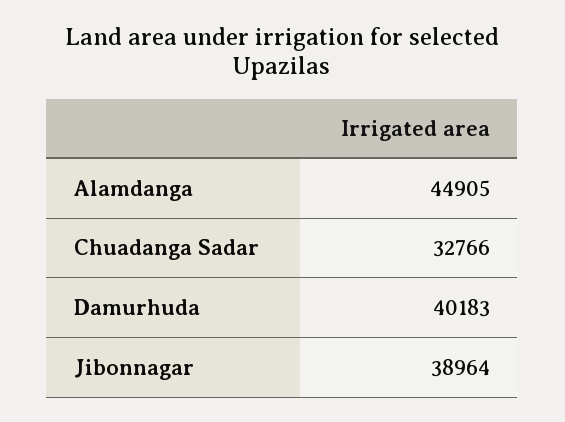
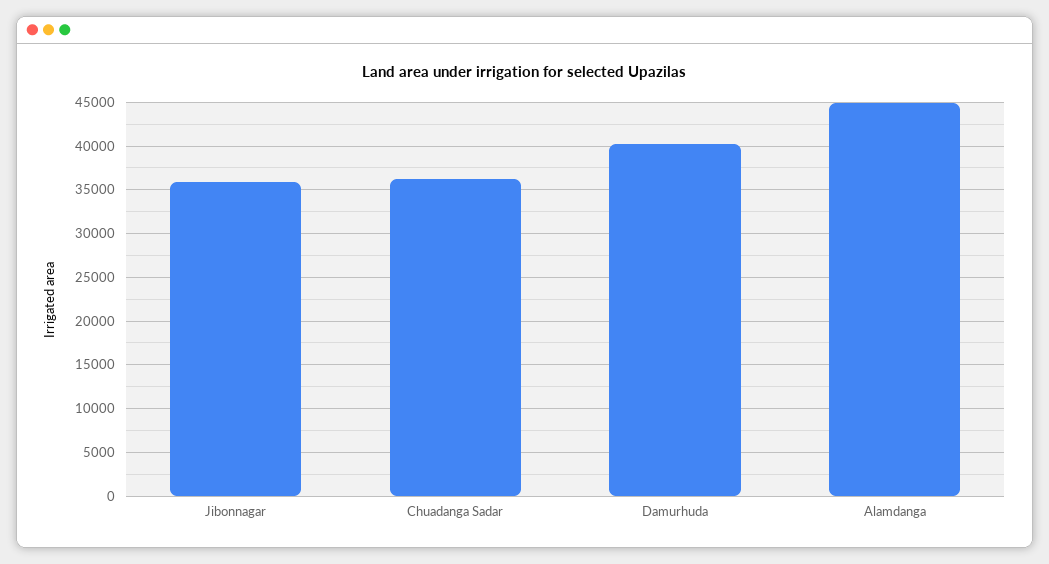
  {
    "Alamdanga": 44905,
-   "Chuadanga Sadar": 32766,
+   "Chuadanga Sadar": 36000,
    "Damurhuda": 40183,
-   "Jibonnagar": 38964
+   "Jibonnagar": 36000
  }

